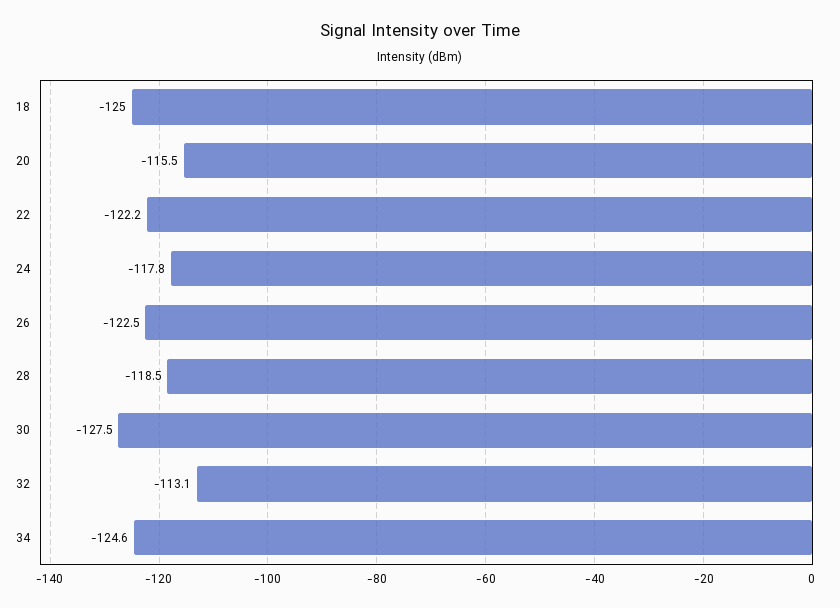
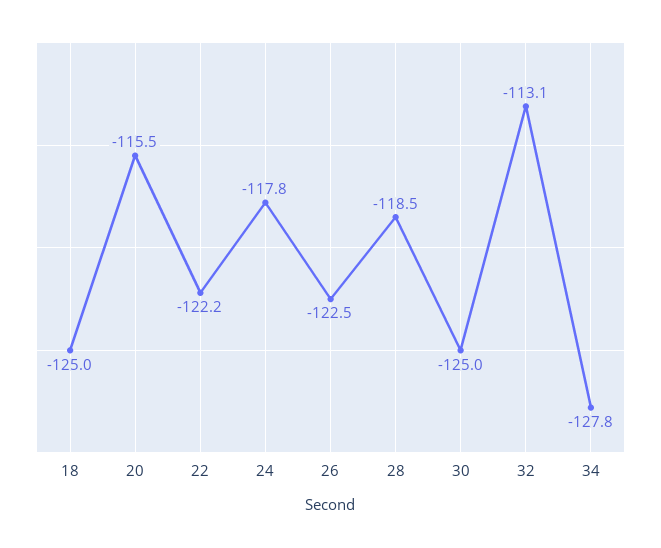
  {
    "18": -125,
    "20": -115.5,
    "22": -122.2,
    "24": -117.8,
    "26": -122.5,
    "28": -118.5,
-   "30": -127.5,
+   "30": -125,
    "32": -113.1,
-   "34": -124.6
+   "34": -127.8
  }

